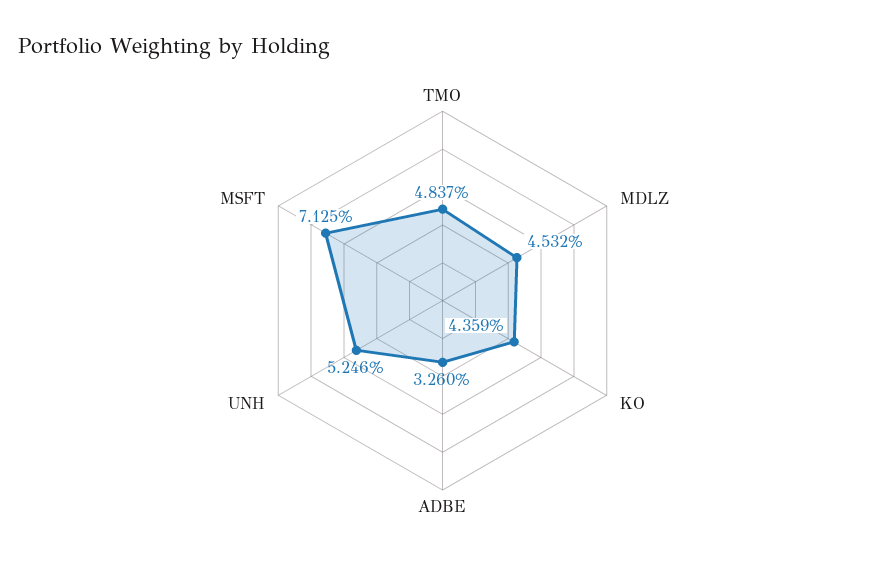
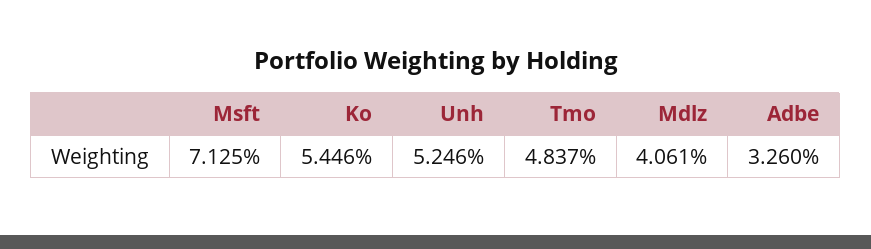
  {
    "TMO": 4.837,
-   "MDLZ": 4.532,
+   "MDLZ": 4.061,
-   "KO": 4.359,
+   "KO": 5.446,
    "ADBE": 3.26,
    "UNH": 5.246,
    "MSFT": 7.125
  }

